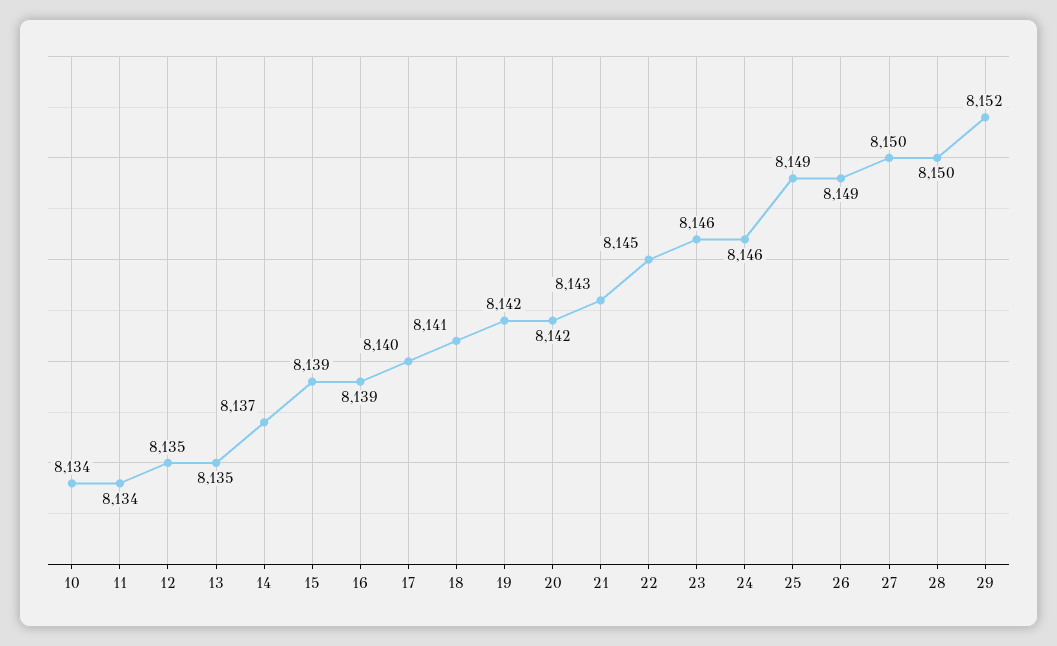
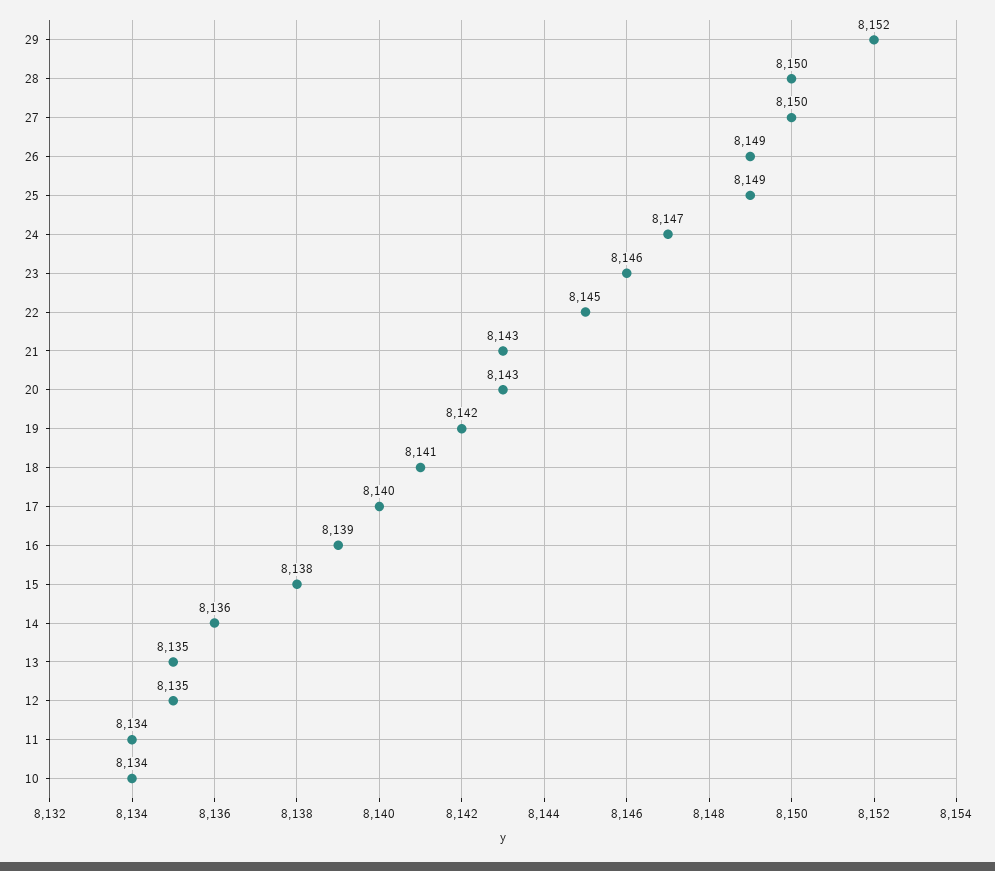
  {
    "10": 8134,
    "11": 8134,
    "12": 8135,
    "13": 8135,
-   "14": 8137,
+   "14": 8136,
-   "15": 8139,
+   "15": 8138,
    "16": 8139,
    "17": 8140,
    "18": 8141,
    "19": 8142,
-   "20": 8142,
+   "20": 8143,
    "21": 8143,
    "22": 8145,
    "23": 8146,
-   "24": 8146,
+   "24": 8147,
    "25": 8149,
    "26": 8149,
    "27": 8150,
    "28": 8150,
    "29": 8152
  }

